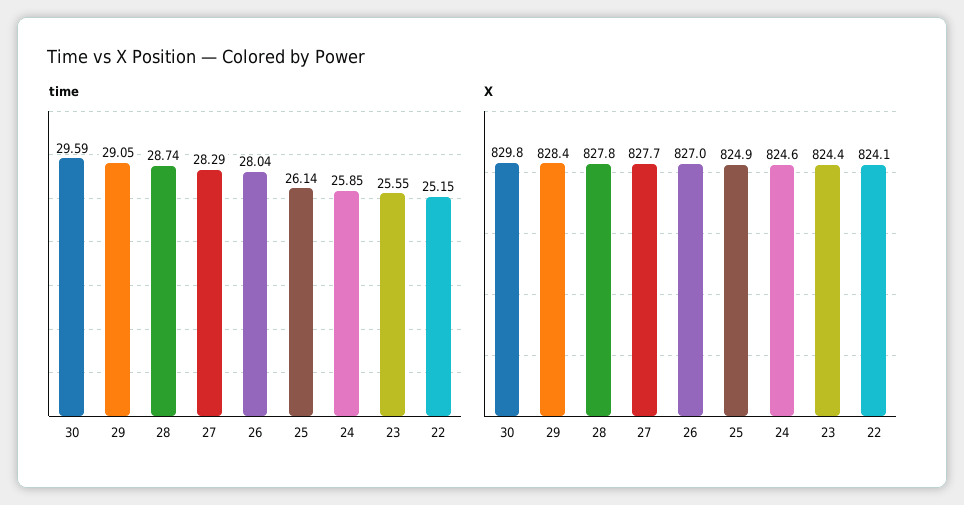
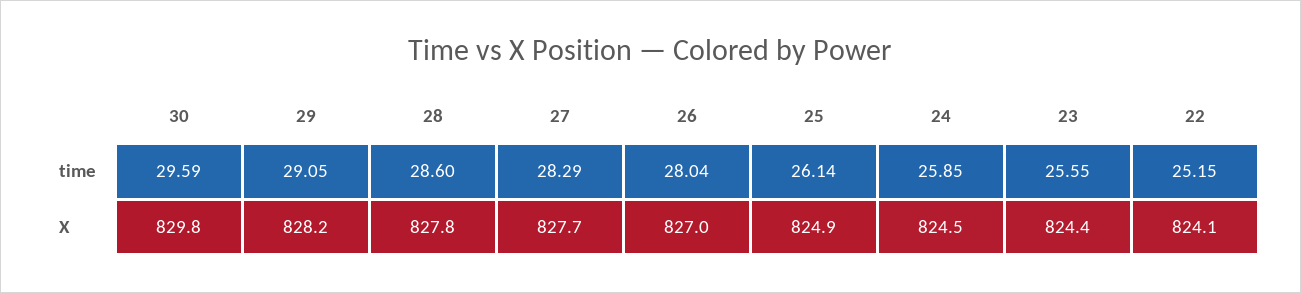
  {
    "time": {
      "30": 29.59,
      "29": 29.05,
-     "28": 28.74,
+     "28": 28.6,
      "27": 28.29,
      "26": 28.04,
      "25": 26.14,
      "24": 25.85,
      "23": 25.55,
      "22": 25.15
    },
    "X": {
      "30": 829.8,
-     "29": 828.4,
+     "29": 828.2,
      "28": 827.8,
      "27": 827.7,
      "26": 827,
      "25": 824.9,
-     "24": 824.6,
+     "24": 824.5,
      "23": 824.4,
      "22": 824.1
    }
  }

